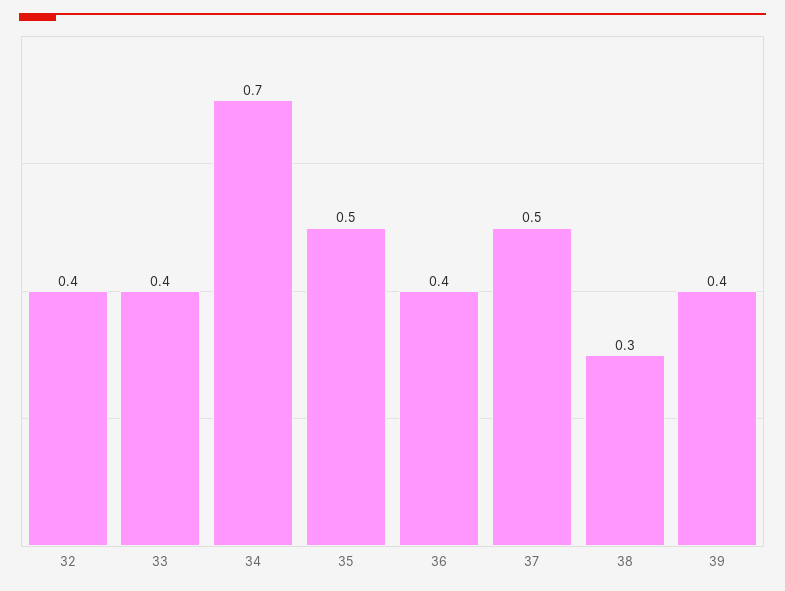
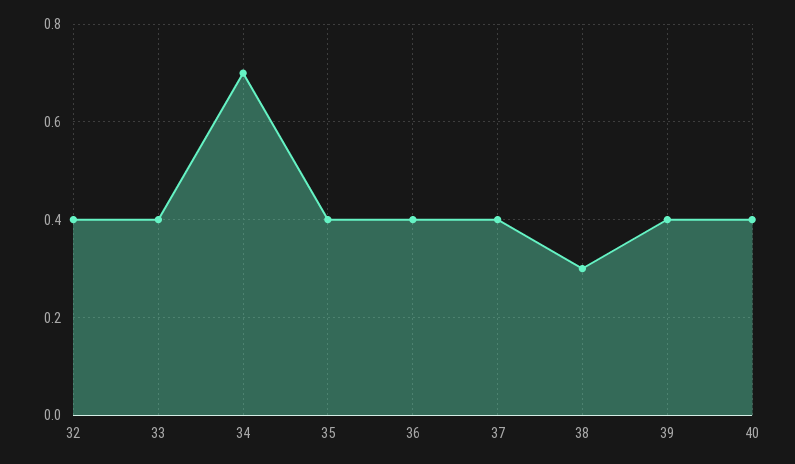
  {
    "32": 0.4,
    "33": 0.4,
    "34": 0.7,
-   "35": 0.5,
+   "35": 0.4,
    "36": 0.4,
-   "37": 0.5,
+   "37": 0.4,
    "38": 0.3,
-   "39": 0.4
+   "39": 0.4,
+   "40": 0.4
  }

